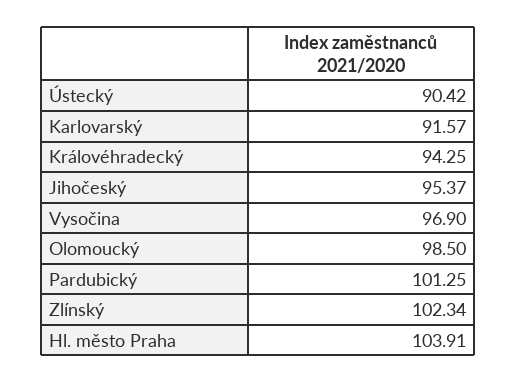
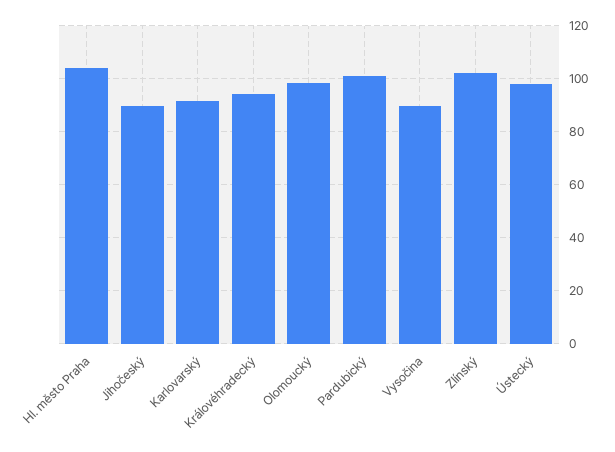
  {
-   "Ústecký": 90.42,
+   "Ústecký": 97.5,
    "Karlovarský": 91.57,
    "Královéhradecký": 94.25,
-   "Jihočeský": 95.37,
+   "Jihočeský": 90,
-   "Vysočina": 96.9,
+   "Vysočina": 90,
    "Olomoucký": 98.5,
    "Pardubický": 101.25,
    "Zlínský": 102.34,
    "Hl. město Praha": 103.91
  }

